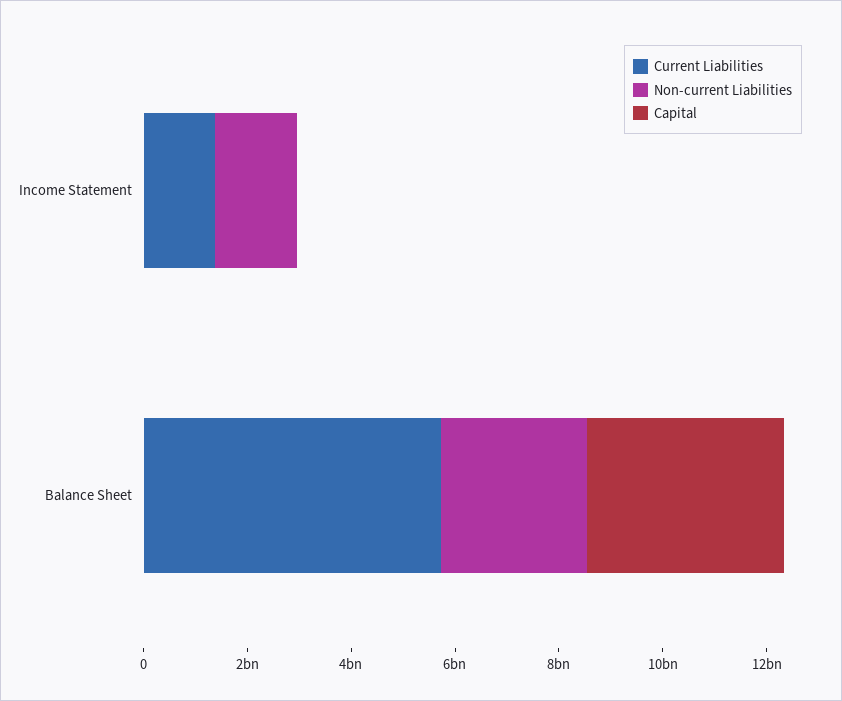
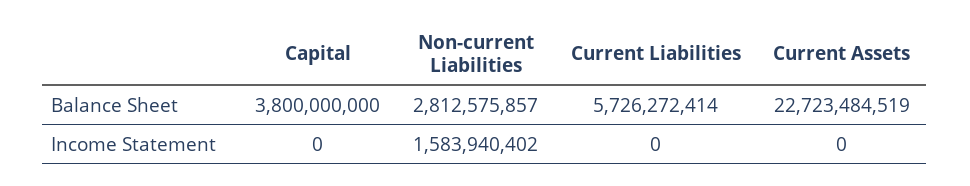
  {
    "Current Liabilities": {
-     "Income Statement": 1500000000,
+     "Income Statement": 0,
      "Balance Sheet": 5726272414
    },
    "Non-current Liabilities": {
      "Income Statement": 1583940402,
      "Balance Sheet": 2812575857
    },
    "Capital": {
      "Income Statement": 0,
      "Balance Sheet": 3800000000
-   }
+   },
+   "Current Assets": {
+     "Balance Sheet": 22723484519,
+     "Income Statement": 0
+   }
  }

